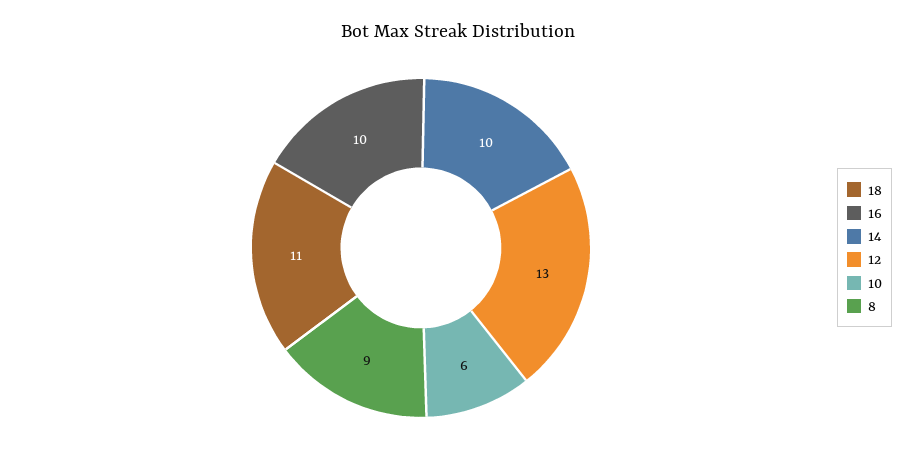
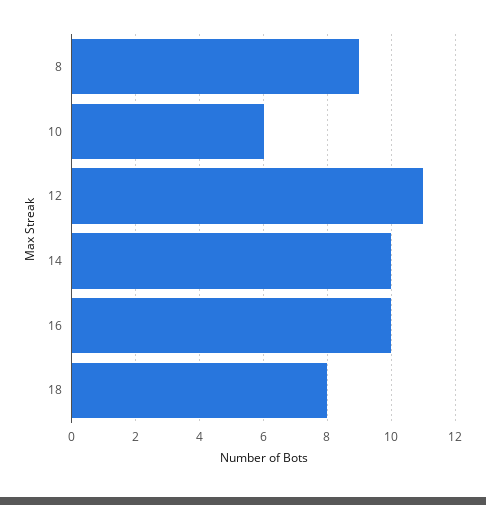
  {
-   "18": 11,
+   "18": 8,
    "16": 10,
    "14": 10,
-   "12": 13,
+   "12": 11,
    "10": 6,
    "8": 9
  }

